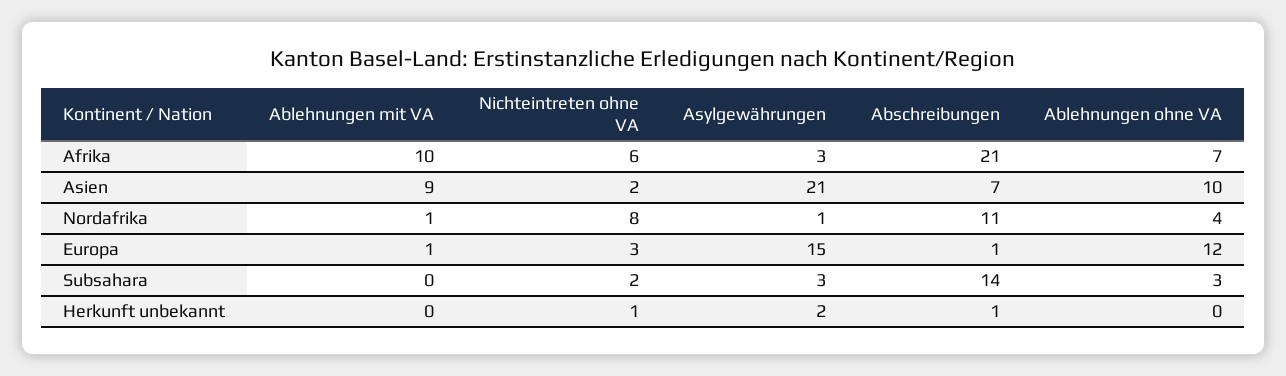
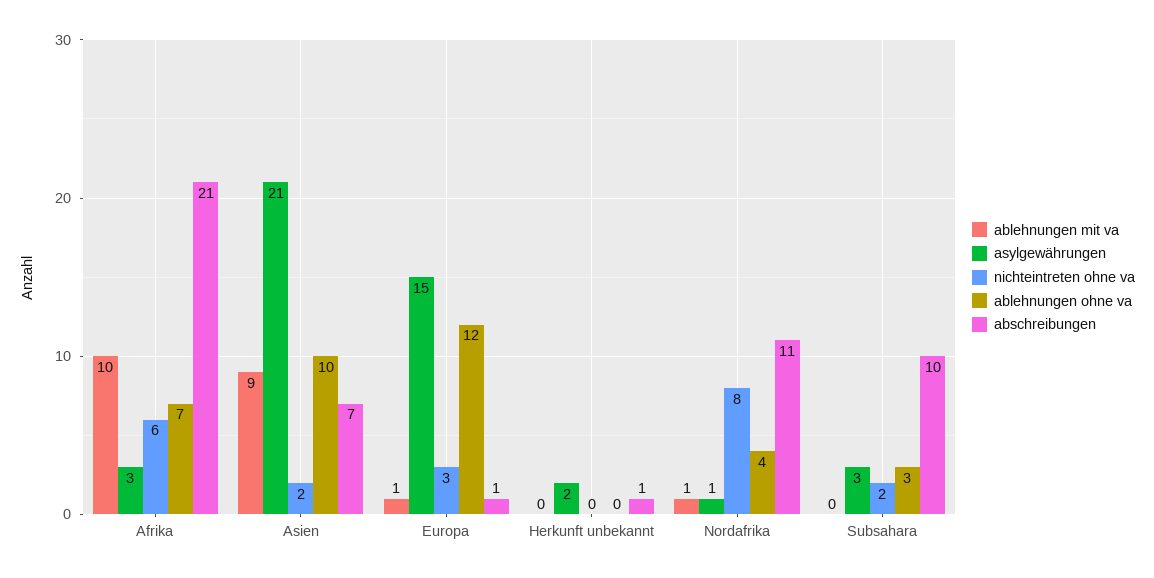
  {
    "Ablehnungen mit VA": {
      "Afrika": 10,
      "Asien": 9,
      "Nordafrika": 1,
      "Europa": 1,
      "Subsahara": 0,
      "Herkunft unbekannt": 0
    },
    "Nichteintreten ohne VA": {
      "Afrika": 6,
      "Asien": 2,
      "Nordafrika": 8,
      "Europa": 3,
      "Subsahara": 2,
-     "Herkunft unbekannt": 1
+     "Herkunft unbekannt": 0
    },
    "Asylgewährungen": {
      "Afrika": 3,
      "Asien": 21,
      "Nordafrika": 1,
      "Europa": 15,
      "Subsahara": 3,
      "Herkunft unbekannt": 2
    },
    "Abschreibungen": {
      "Afrika": 21,
      "Asien": 7,
      "Nordafrika": 11,
      "Europa": 1,
-     "Subsahara": 14,
+     "Subsahara": 10,
      "Herkunft unbekannt": 1
    },
    "Ablehnungen ohne VA": {
      "Afrika": 7,
      "Asien": 10,
      "Nordafrika": 4,
      "Europa": 12,
      "Subsahara": 3,
      "Herkunft unbekannt": 0
    }
  }

